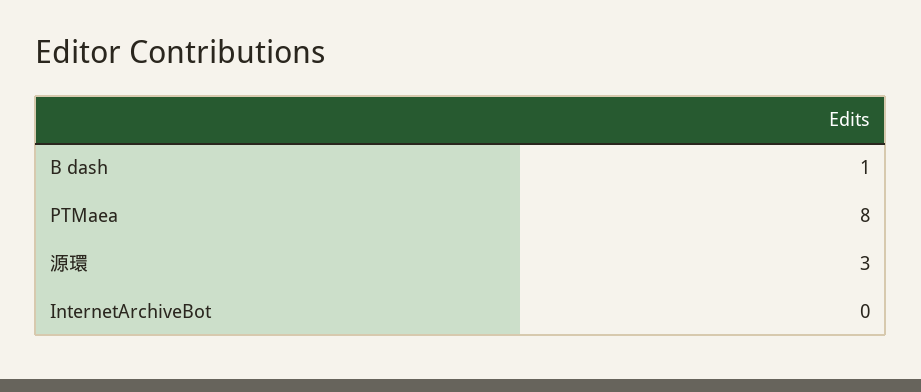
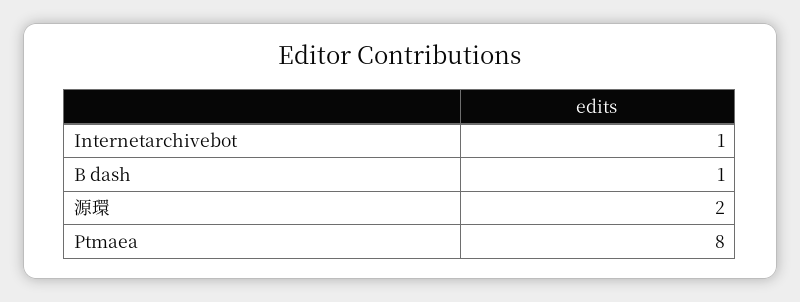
  {
    "B dash": 1,
    "PTMaea": 8,
-   "源環": 3,
+   "源環": 2,
-   "InternetArchiveBot": 0
+   "InternetArchiveBot": 1
  }

